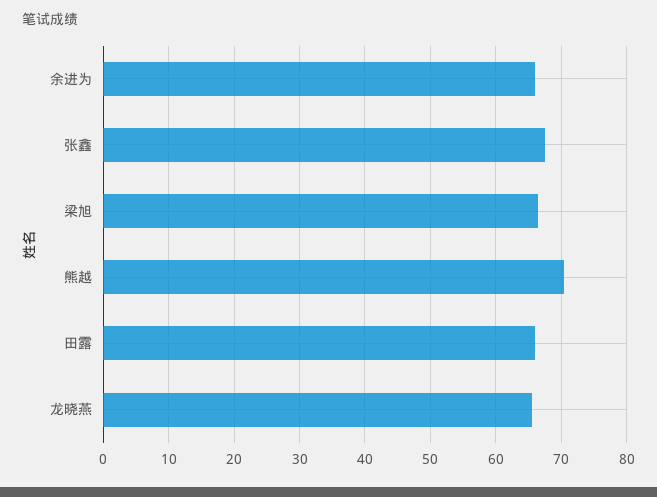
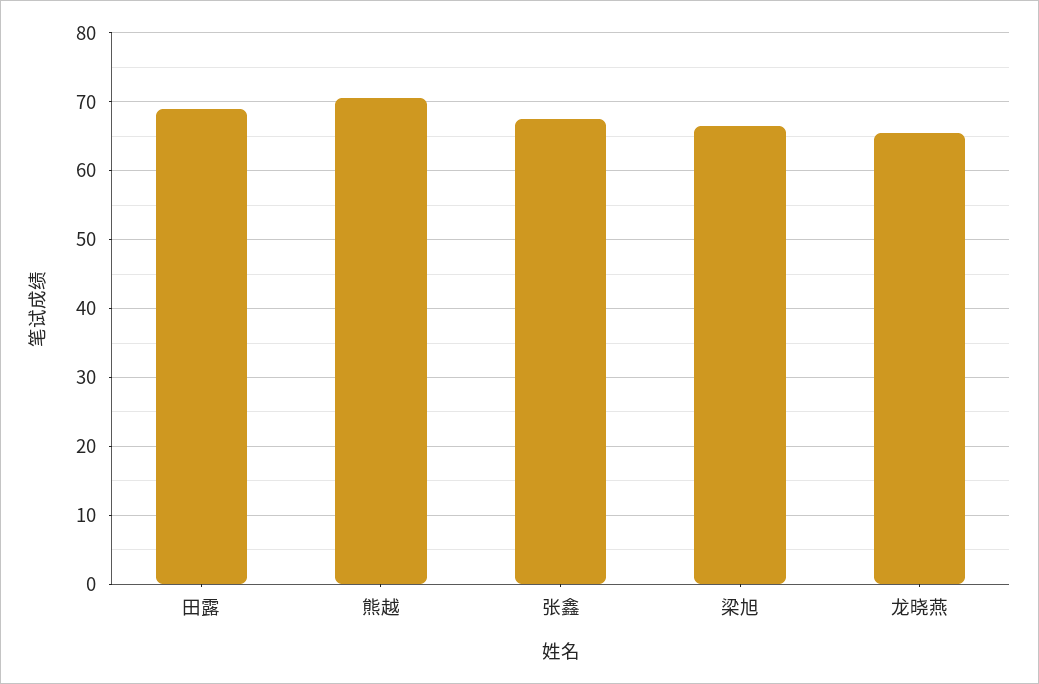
  {
-   "余进为": 66,
    "张鑫": 68,
    "梁旭": 67,
    "熊越": 71,
-   "田露": 66,
+   "田露": 69,
    "龙晓燕": 66
  }

